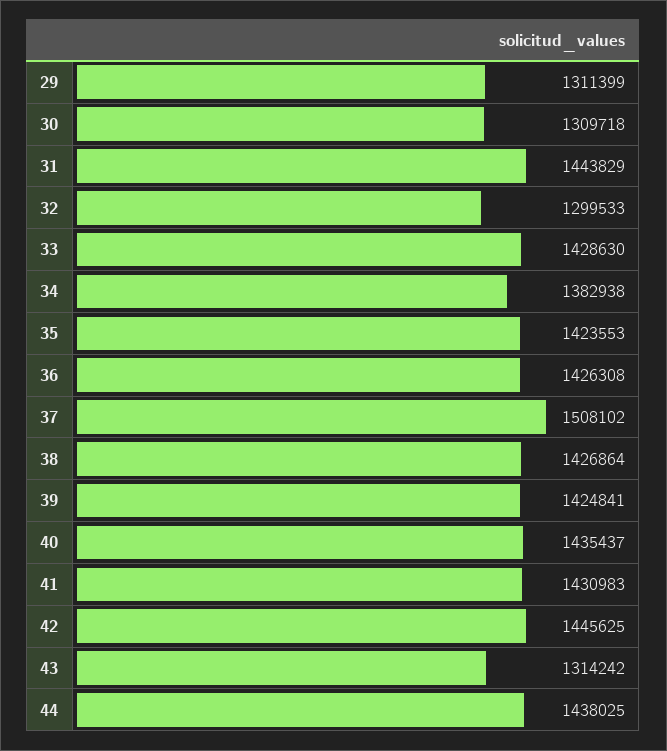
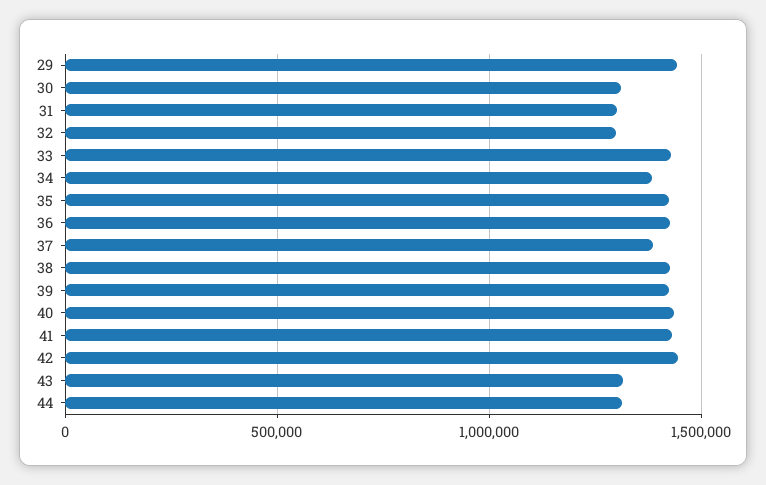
  {
-   "29": 1311399,
+   "29": 1450000,
    "30": 1309718,
-   "31": 1443829,
+   "31": 1300000,
    "32": 1299533,
    "33": 1428630,
    "34": 1382938,
    "35": 1423553,
    "36": 1426308,
-   "37": 1508102,
+   "37": 1400000,
    "38": 1426864,
    "39": 1424841,
    "40": 1435437,
    "41": 1430983,
    "42": 1445625,
    "43": 1314242,
-   "44": 1438025
+   "44": 1300000
  }

